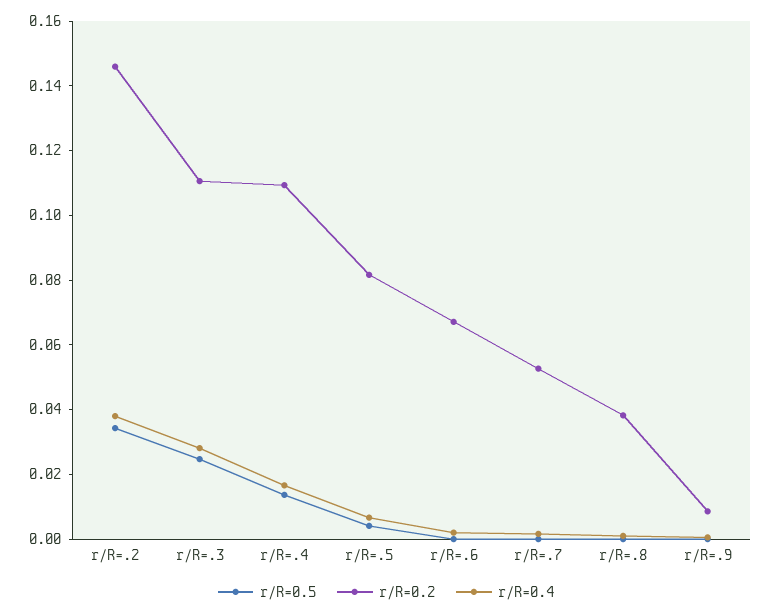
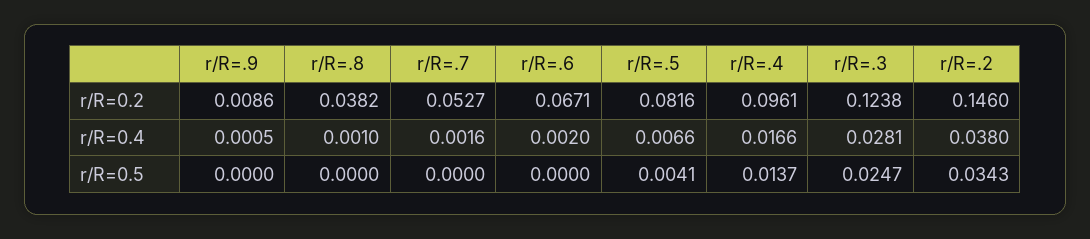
  {
    "r/R=0.5": {
      "r/R=.2": 0.0343,
      "r/R=.3": 0.0247,
      "r/R=.4": 0.0137,
      "r/R=.5": 0.0041,
      "r/R=.6": 0,
      "r/R=.7": 0,
      "r/R=.8": 0,
      "r/R=.9": 0
    },
    "r/R=0.2": {
      "r/R=.2": 0.146,
-     "r/R=.3": 0.11,
+     "r/R=.3": 0.1238,
-     "r/R=.4": 0.11,
+     "r/R=.4": 0.0961,
      "r/R=.5": 0.0816,
      "r/R=.6": 0.0671,
      "r/R=.7": 0.0527,
      "r/R=.8": 0.0382,
      "r/R=.9": 0.0086
    },
    "r/R=0.4": {
      "r/R=.2": 0.038,
      "r/R=.3": 0.0281,
      "r/R=.4": 0.0166,
      "r/R=.5": 0.0066,
      "r/R=.6": 0.002,
      "r/R=.7": 0.0016,
      "r/R=.8": 0.001,
      "r/R=.9": 0.0005
    }
  }

